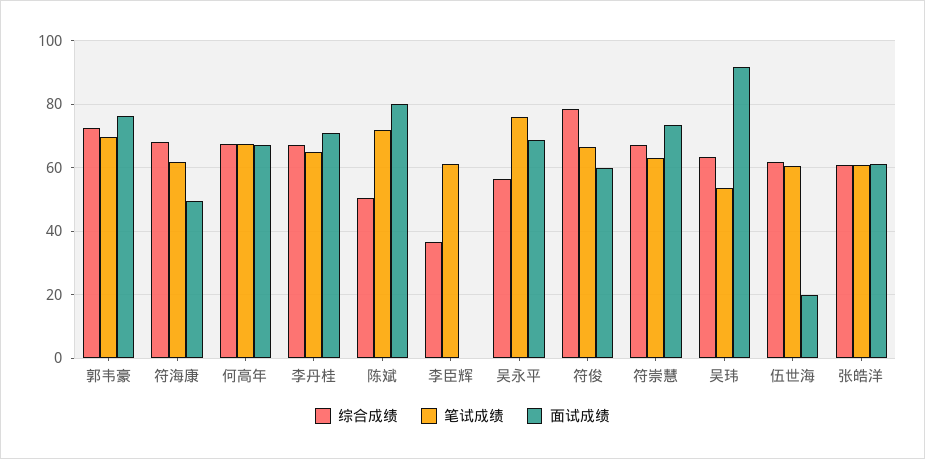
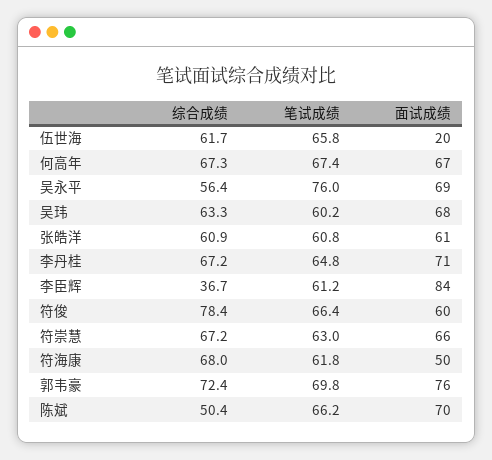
  {
    "综合成绩": {
      "郭韦豪": 72.4,
      "符海康": 68,
      "何高年": 67.3,
      "李丹桂": 67.2,
      "陈斌": 50.4,
      "李臣辉": 36.7,
      "吴永平": 56.4,
      "符俊": 78.4,
      "符崇慧": 67.2,
      "吴玮": 63.3,
      "伍世海": 61.7,
      "张皓洋": 60.9
    },
    "笔试成绩": {
      "郭韦豪": 69.8,
      "符海康": 61.8,
      "何高年": 67.4,
      "李丹桂": 64.8,
-     "陈斌": 72,
+     "陈斌": 66.2,
      "李臣辉": 61.2,
      "吴永平": 76,
      "符俊": 66.4,
      "符崇慧": 63,
-     "吴玮": 54,
+     "吴玮": 60.2,
-     "伍世海": 60,
+     "伍世海": 65.8,
      "张皓洋": 60.8
    },
    "面试成绩": {
      "郭韦豪": 76,
      "符海康": 50,
      "何高年": 67,
      "李丹桂": 71,
-     "陈斌": 80,
+     "陈斌": 70,
-     "李臣辉": 0,
+     "李臣辉": 84,
      "吴永平": 69,
      "符俊": 60,
-     "符崇慧": 74,
+     "符崇慧": 66,
-     "吴玮": 92,
+     "吴玮": 68,
      "伍世海": 20,
      "张皓洋": 61
    }
  }

